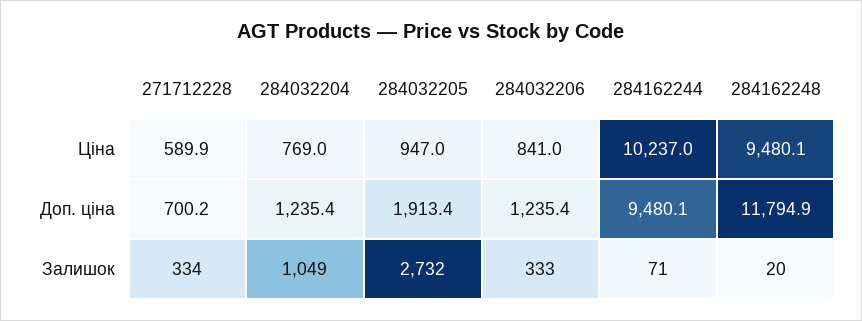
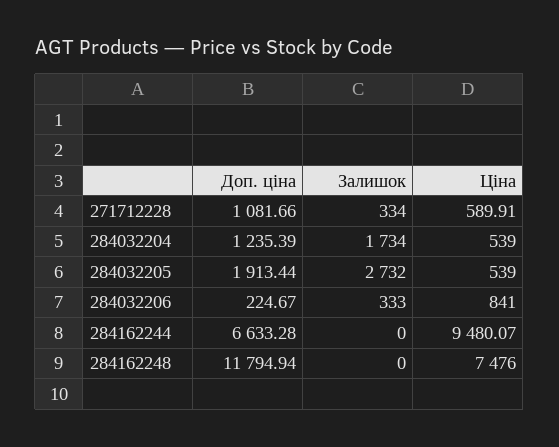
  {
    "271712228": {
      "Ціна": 589.91,
-     "Доп. ціна": 700.2,
+     "Доп. ціна": 1081.66,
      "Залишок": 334
    },
    "284032204": {
-     "Ціна": 769,
+     "Ціна": 539,
      "Доп. ціна": 1235.39,
-     "Залишок": 1049
+     "Залишок": 1734
    },
    "284032205": {
-     "Ціна": 947,
+     "Ціна": 539,
      "Доп. ціна": 1913.44,
      "Залишок": 2732
    },
    "284032206": {
      "Ціна": 841,
-     "Доп. ціна": 1235.4,
+     "Доп. ціна": 224.67,
      "Залишок": 333
    },
    "284162244": {
-     "Ціна": 10237,
+     "Ціна": 9480.07,
-     "Доп. ціна": 9480.1,
+     "Доп. ціна": 6633.28,
-     "Залишок": 71
+     "Залишок": 0
    },
    "284162248": {
-     "Ціна": 9480.1,
+     "Ціна": 7476,
      "Доп. ціна": 11794.94,
-     "Залишок": 20
+     "Залишок": 0
    }
  }

